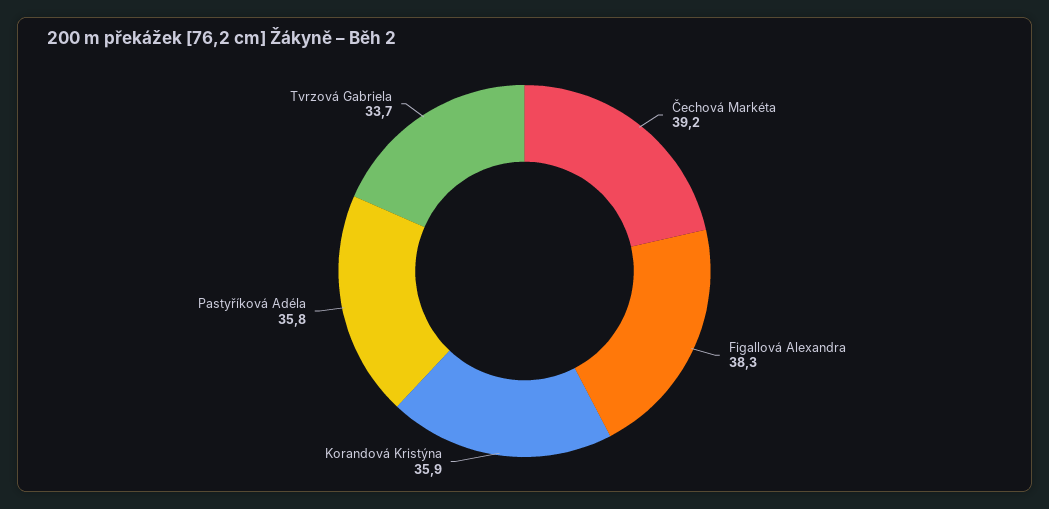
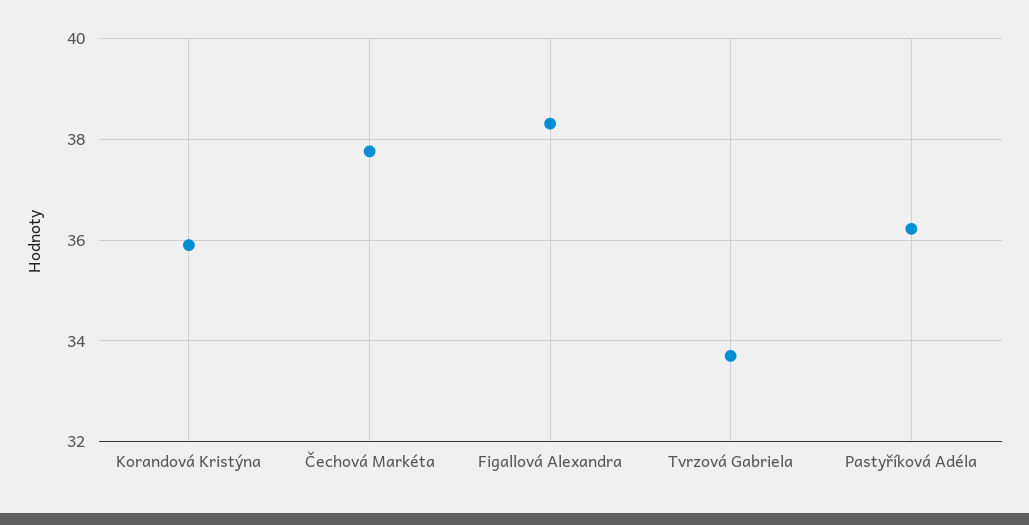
  {
-   "Čechová Markéta": 39.2,
+   "Čechová Markéta": 37.8,
    "Figallová Alexandra": 38.3,
    "Korandová Kristýna": 35.9,
-   "Pastyříková Adéla": 35.8,
+   "Pastyříková Adéla": 36.2,
    "Tvrzová Gabriela": 33.7
  }

